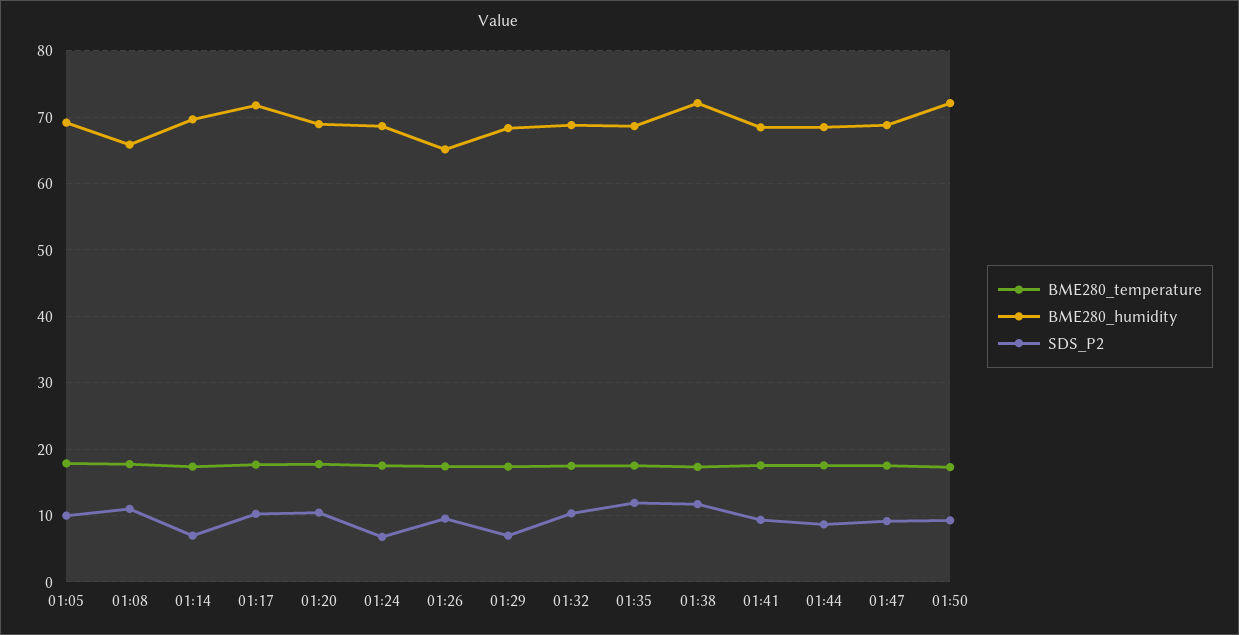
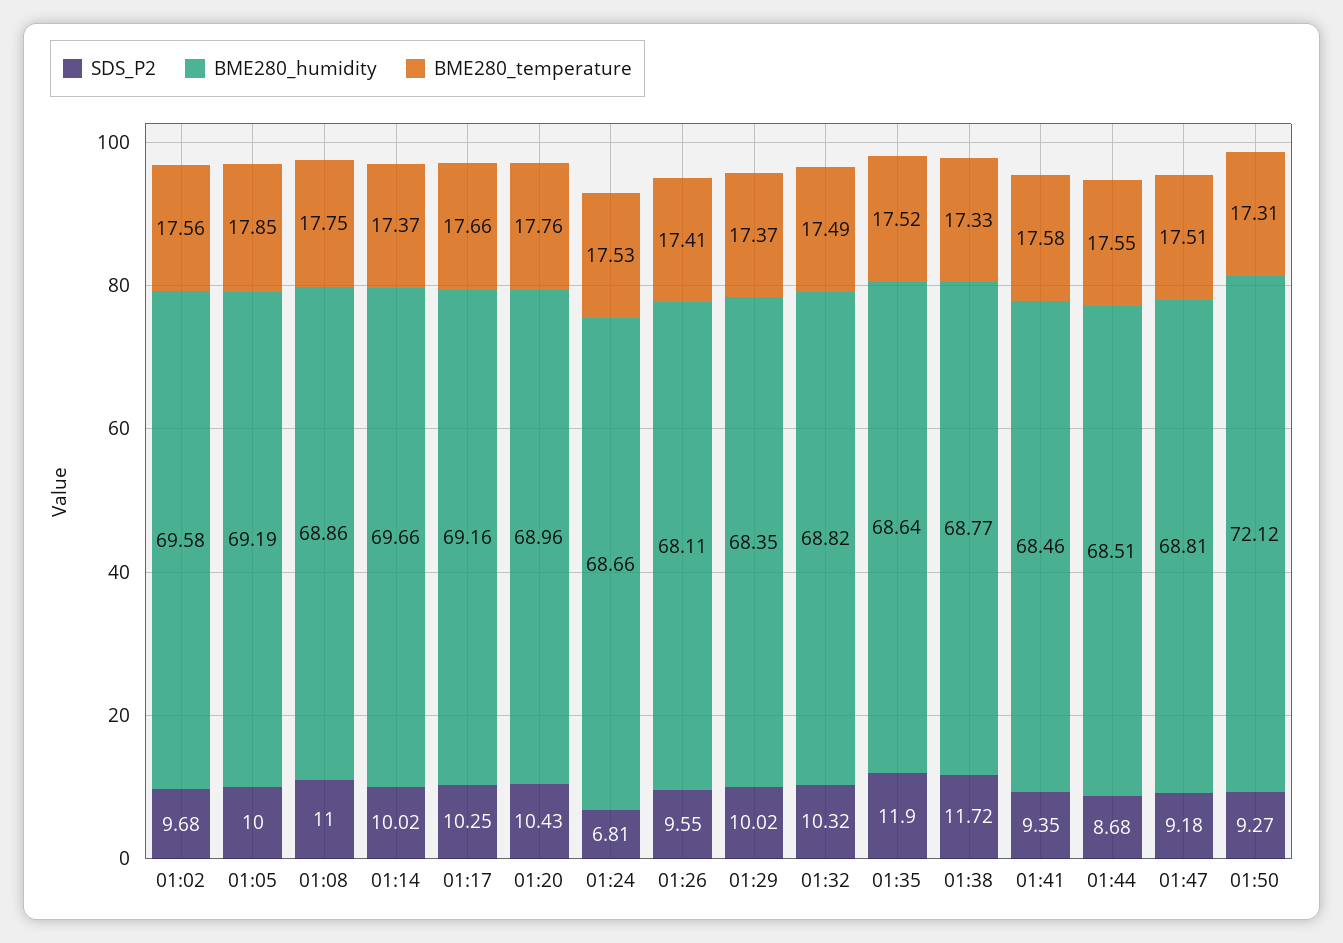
  {
    "BME280_temperature": {
      "01:05": 17.85,
      "01:08": 17.75,
      "01:14": 17.37,
      "01:17": 17.66,
      "01:20": 17.76,
      "01:24": 17.53,
      "01:26": 17.41,
      "01:29": 17.37,
      "01:32": 17.49,
      "01:35": 17.52,
      "01:38": 17.33,
      "01:41": 17.58,
      "01:44": 17.55,
      "01:47": 17.51,
-     "01:50": 17.31
+     "01:50": 17.31,
+     "01:02": 17.56
    },
    "BME280_humidity": {
      "01:05": 69.19,
-     "01:08": 66,
+     "01:08": 68.86,
      "01:14": 69.66,
-     "01:17": 72,
+     "01:17": 69.16,
      "01:20": 68.96,
      "01:24": 68.66,
-     "01:26": 65,
+     "01:26": 68.11,
      "01:29": 68.35,
      "01:32": 68.82,
      "01:35": 68.64,
-     "01:38": 72,
+     "01:38": 68.77,
      "01:41": 68.46,
      "01:44": 68.51,
      "01:47": 68.81,
-     "01:50": 72.12
+     "01:50": 72.12,
+     "01:02": 69.58
    },
    "SDS_P2": {
      "01:05": 10,
      "01:08": 11,
-     "01:14": 7,
+     "01:14": 10.02,
      "01:17": 10.25,
      "01:20": 10.43,
      "01:24": 6.81,
      "01:26": 9.55,
-     "01:29": 7,
+     "01:29": 10.02,
      "01:32": 10.32,
      "01:35": 11.9,
      "01:38": 11.72,
      "01:41": 9.35,
      "01:44": 8.68,
      "01:47": 9.18,
-     "01:50": 9.27
+     "01:50": 9.27,
+     "01:02": 9.68
    }
  }

